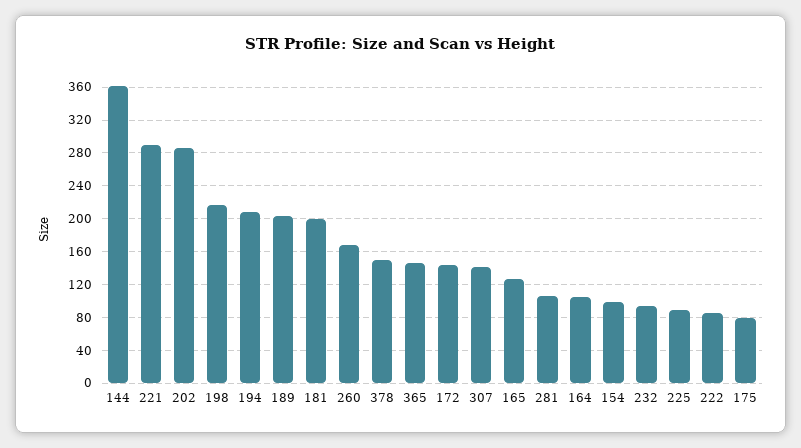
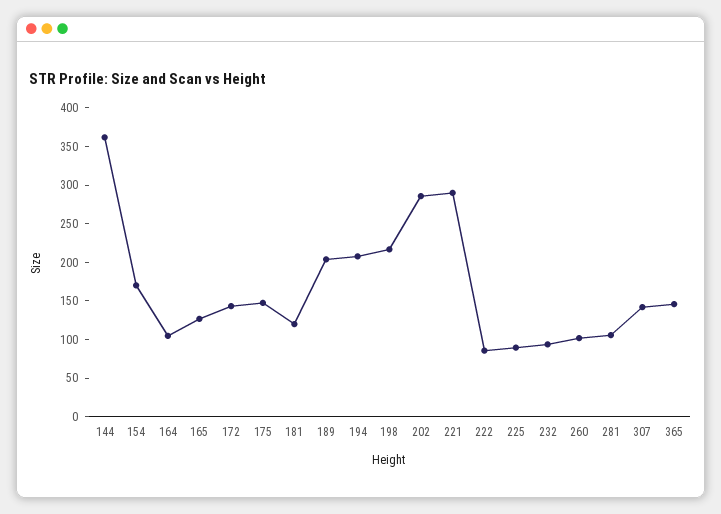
  {
    "144": 360,
    "221": 290,
    "202": 290,
    "198": 220,
    "194": 210,
    "189": 200,
-   "181": 200,
+   "181": 125,
-   "260": 170,
+   "260": 100,
-   "378": 150,
    "365": 150,
    "172": 140,
    "307": 140,
    "165": 130,
    "281": 110,
    "164": 100,
-   "154": 100,
+   "154": 175,
    "232": 90,
    "225": 90,
    "222": 90,
-   "175": 80
+   "175": 150
  }

